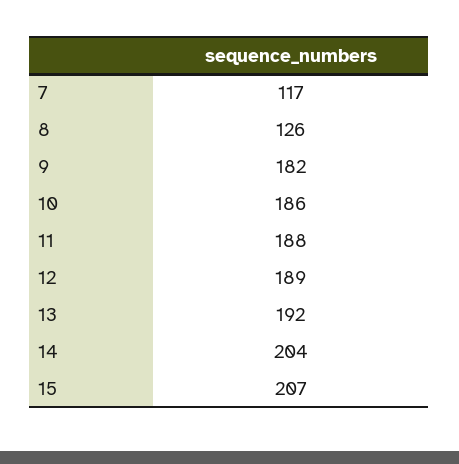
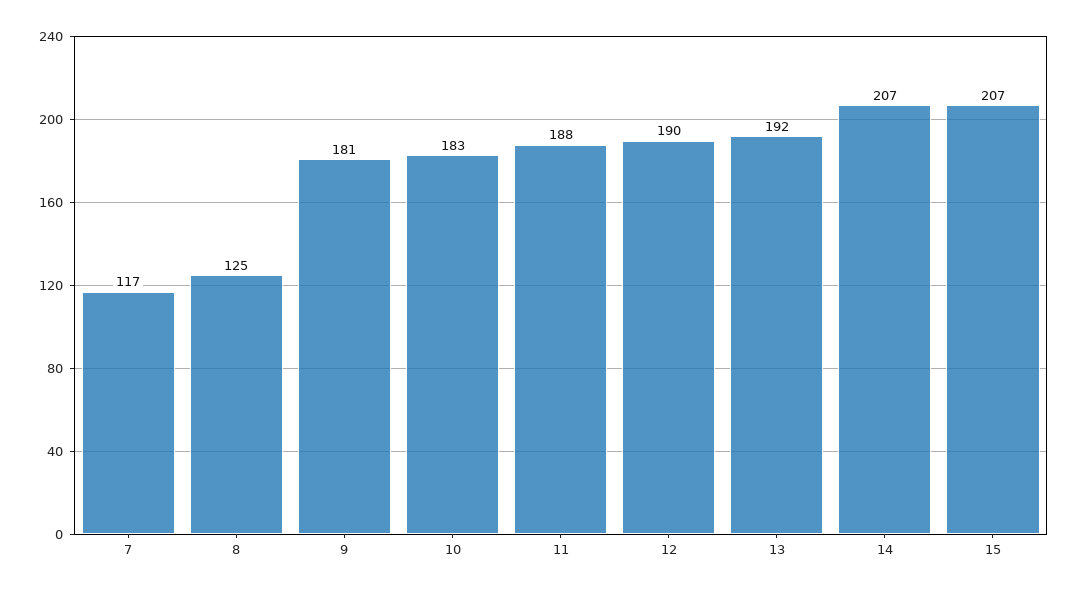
  {
    "7": 117,
-   "8": 126,
+   "8": 125,
-   "9": 182,
+   "9": 181,
-   "10": 186,
+   "10": 183,
    "11": 188,
-   "12": 189,
+   "12": 190,
    "13": 192,
-   "14": 204,
+   "14": 207,
    "15": 207
  }

